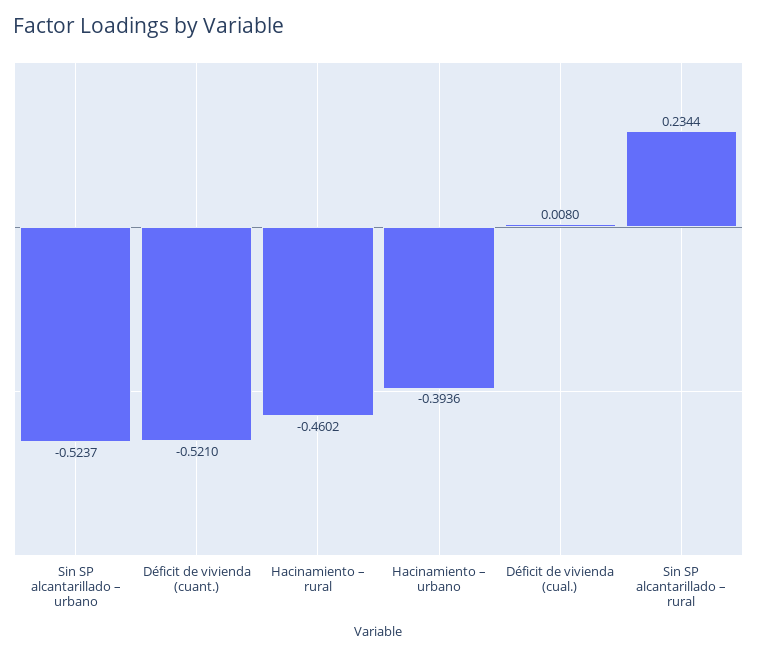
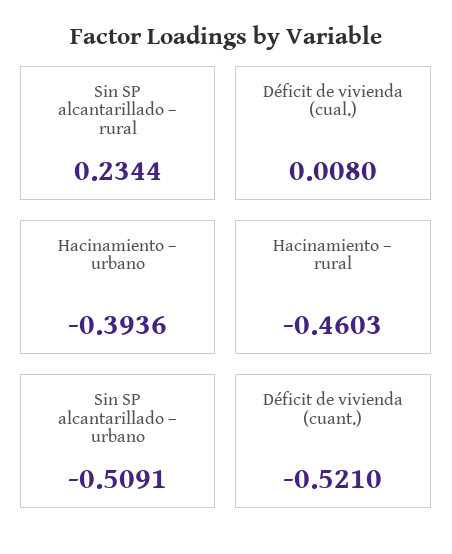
  {
-   "Sin SP alcantarillado – urbano": -0.5237,
+   "Sin SP alcantarillado – urbano": -0.5091,
    "Déficit de vivienda (cuant.)": -0.521,
-   "Hacinamiento – rural": -0.4602,
+   "Hacinamiento – rural": -0.4603,
    "Hacinamiento – urbano": -0.3936,
    "Déficit de vivienda (cual.)": 0.008,
    "Sin SP alcantarillado – rural": 0.2344
  }

